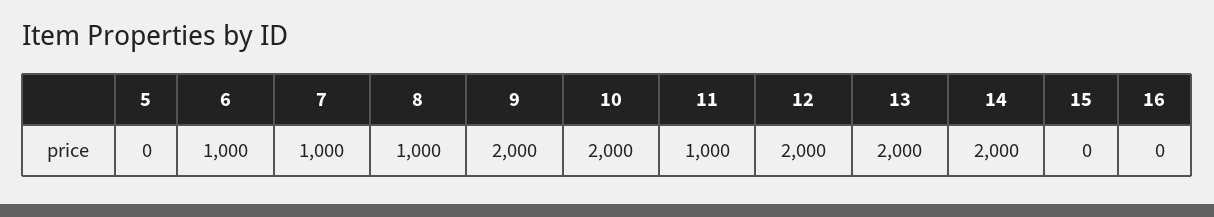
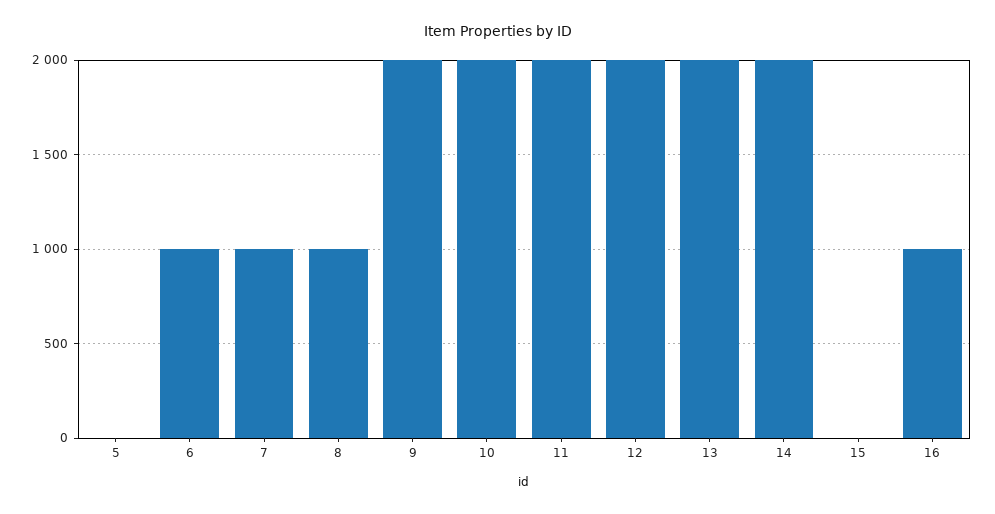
  {
    "5": 0,
    "6": 1000,
    "7": 1000,
    "8": 1000,
    "9": 2000,
    "10": 2000,
-   "11": 1000,
+   "11": 2000,
    "12": 2000,
    "13": 2000,
    "14": 2000,
    "15": 0,
-   "16": 0
+   "16": 1000
  }

